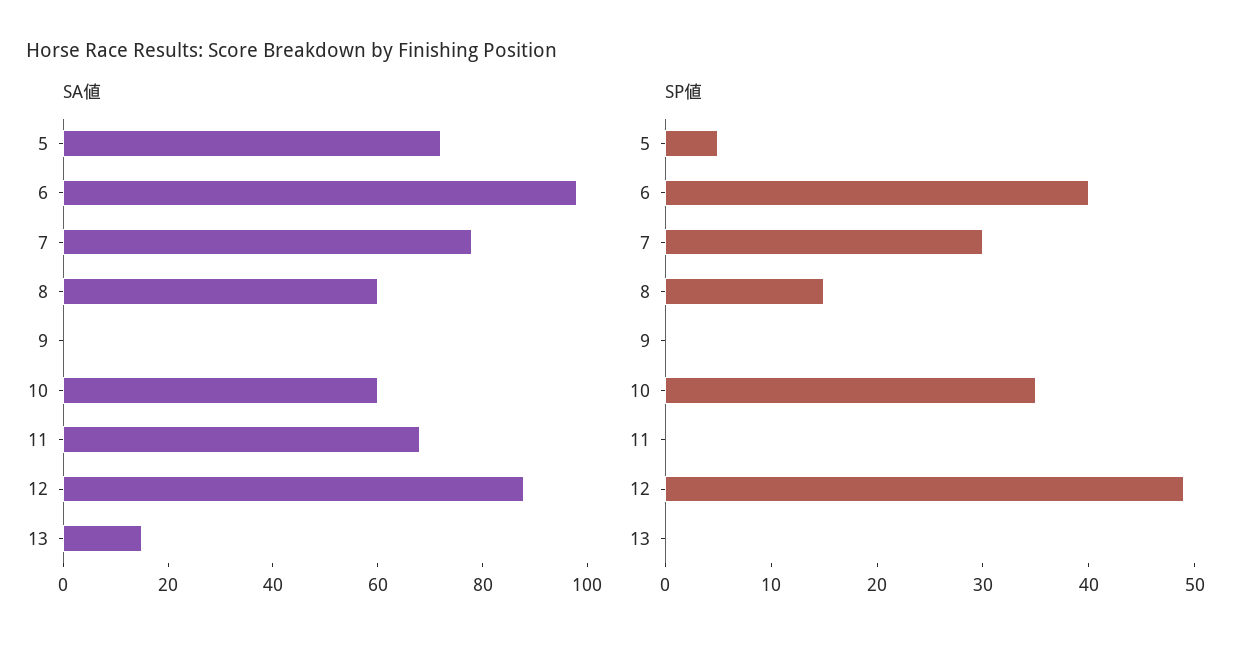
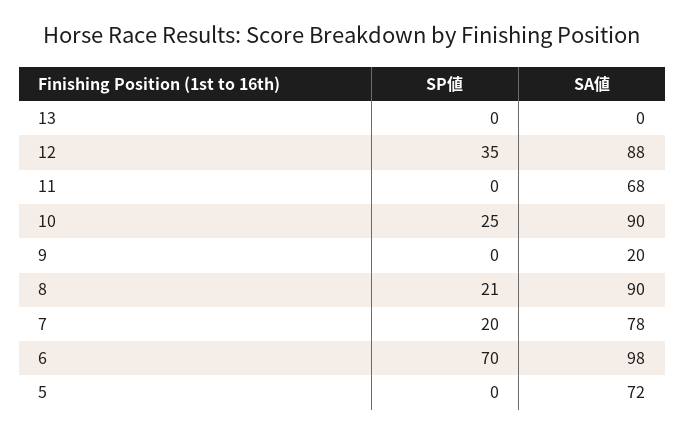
  {
    "SA値": {
      "5": 72,
      "6": 98,
      "7": 78,
-     "8": 60,
+     "8": 90,
-     "9": 0,
+     "9": 20,
-     "10": 60,
+     "10": 90,
      "11": 68,
      "12": 88,
-     "13": 15
+     "13": 0
    },
    "SP値": {
-     "5": 5,
+     "5": 0,
-     "6": 40,
+     "6": 70,
-     "7": 30,
+     "7": 20,
-     "8": 15,
+     "8": 21,
      "9": 0,
-     "10": 35,
+     "10": 25,
      "11": 0,
-     "12": 49,
+     "12": 35,
      "13": 0
    }
  }

